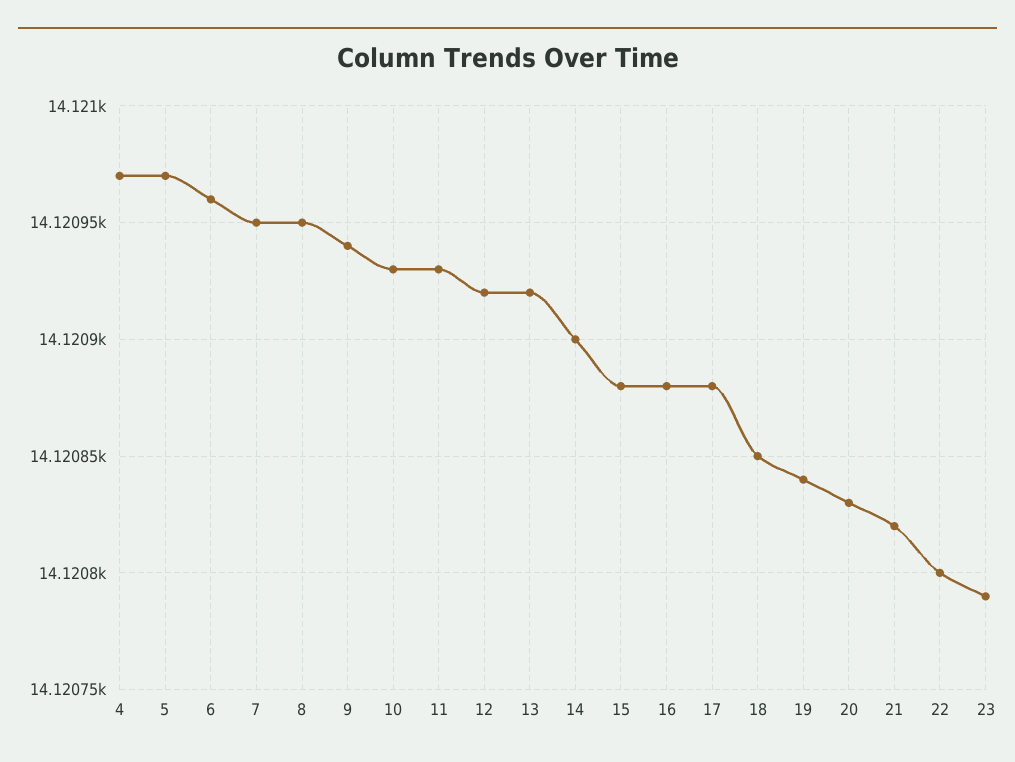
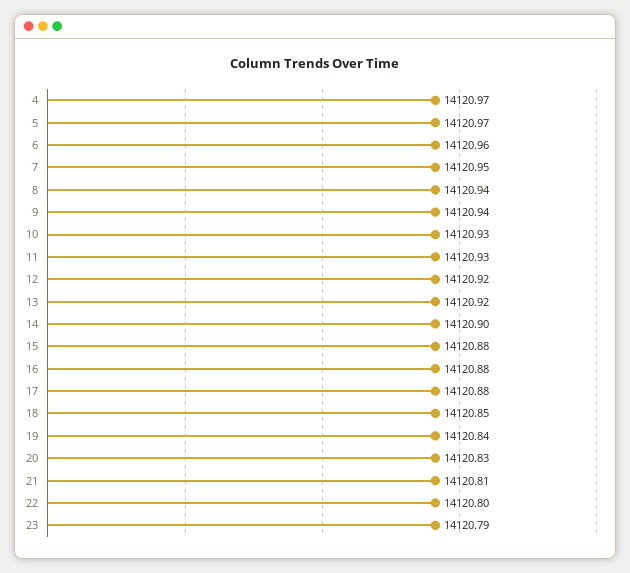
  {
    "4": 14120.97,
    "5": 14120.97,
    "6": 14120.96,
    "7": 14120.95,
-   "8": 14120.95,
+   "8": 14120.94,
    "9": 14120.94,
    "10": 14120.93,
    "11": 14120.93,
    "12": 14120.92,
    "13": 14120.92,
    "14": 14120.9,
    "15": 14120.88,
    "16": 14120.88,
    "17": 14120.88,
    "18": 14120.85,
    "19": 14120.84,
    "20": 14120.83,
-   "21": 14120.82,
+   "21": 14120.81,
    "22": 14120.8,
    "23": 14120.79
  }

